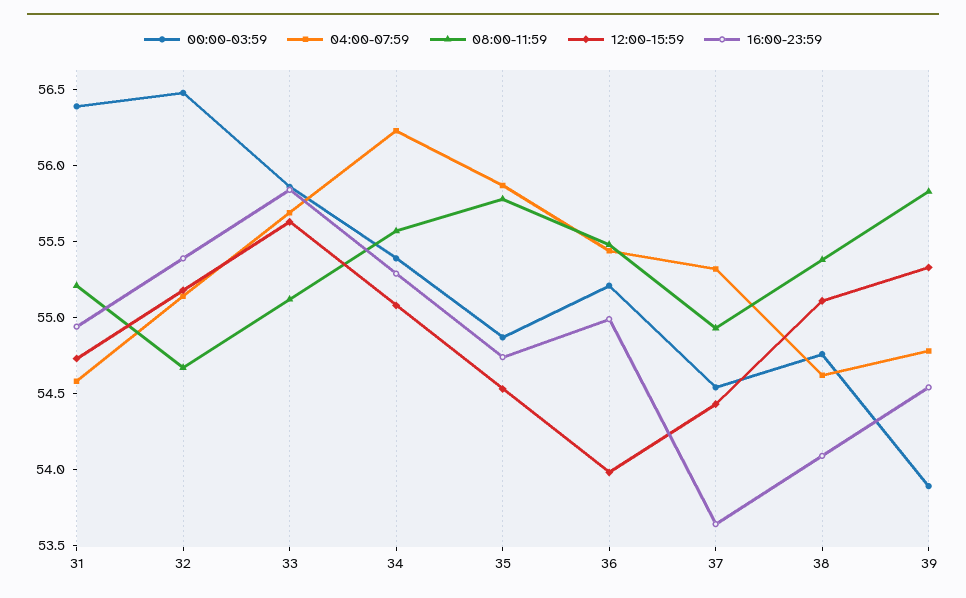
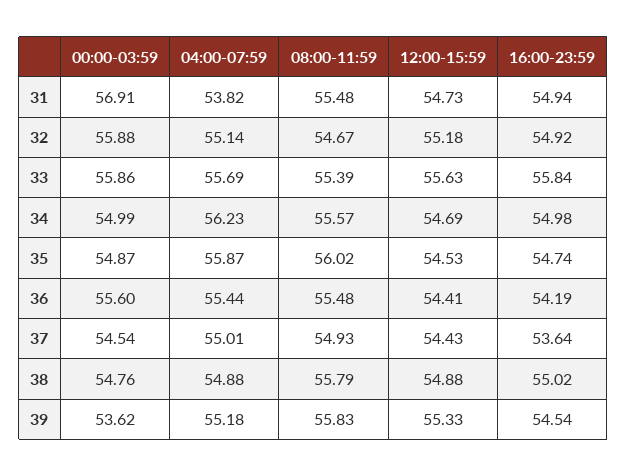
  {
    "00:00-03:59": {
-     "31": 56.4,
+     "31": 56.91,
-     "32": 56.5,
+     "32": 55.88,
      "33": 55.86,
-     "34": 55.4,
+     "34": 54.99,
      "35": 54.87,
-     "36": 55.2,
+     "36": 55.6,
      "37": 54.54,
      "38": 54.76,
-     "39": 53.9
+     "39": 53.62
    },
    "04:00-07:59": {
-     "31": 54.6,
+     "31": 53.82,
      "32": 55.14,
      "33": 55.69,
      "34": 56.23,
      "35": 55.87,
      "36": 55.44,
-     "37": 55.3,
+     "37": 55.01,
-     "38": 54.6,
+     "38": 54.88,
-     "39": 54.8
+     "39": 55.18
    },
    "08:00-11:59": {
-     "31": 55.2,
+     "31": 55.48,
      "32": 54.67,
-     "33": 55.1,
+     "33": 55.39,
      "34": 55.57,
-     "35": 55.8,
+     "35": 56.02,
      "36": 55.48,
      "37": 54.93,
-     "38": 55.4,
+     "38": 55.79,
      "39": 55.83
    },
    "12:00-15:59": {
      "31": 54.73,
      "32": 55.18,
      "33": 55.63,
-     "34": 55.1,
+     "34": 54.69,
      "35": 54.53,
-     "36": 54,
+     "36": 54.41,
      "37": 54.43,
-     "38": 55.1,
+     "38": 54.88,
      "39": 55.33
    },
    "16:00-23:59": {
      "31": 54.94,
-     "32": 55.4,
+     "32": 54.92,
      "33": 55.84,
-     "34": 55.3,
+     "34": 54.98,
      "35": 54.74,
-     "36": 55,
+     "36": 54.19,
      "37": 53.64,
-     "38": 54.1,
+     "38": 55.02,
      "39": 54.54
    }
  }

